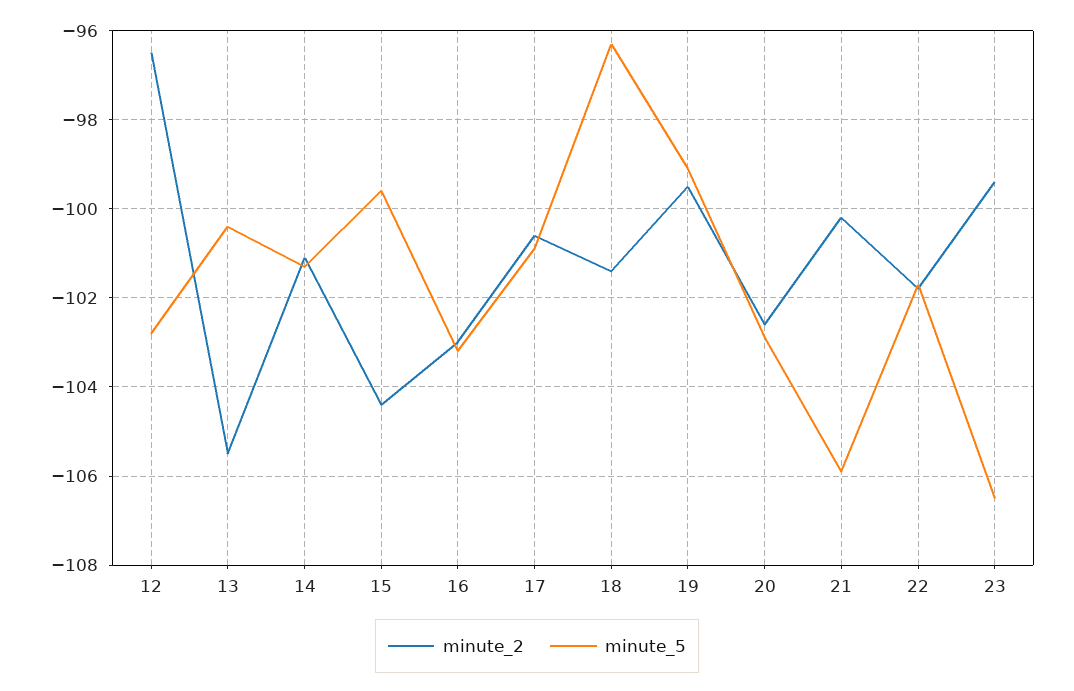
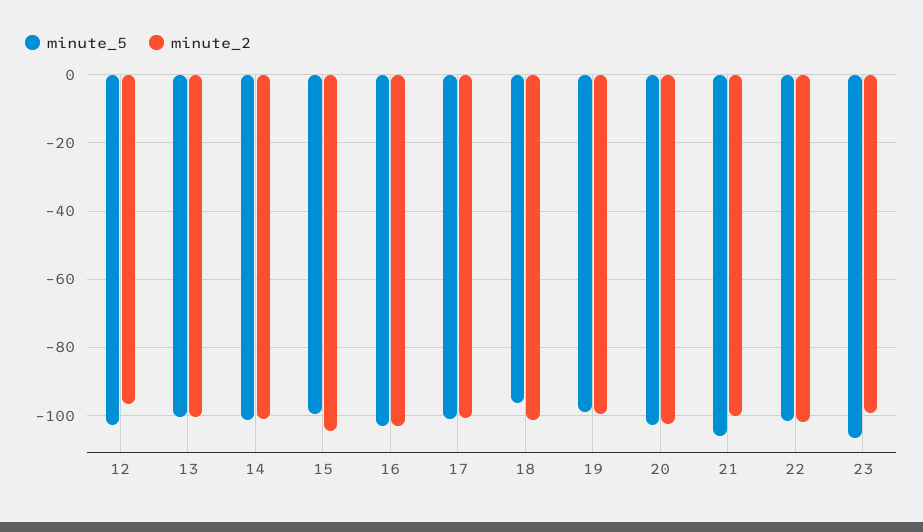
  {
    "minute_2": {
      "12": -96.5,
-     "13": -105.5,
+     "13": -100,
      "14": -101,
      "15": -104.5,
      "16": -103,
      "17": -100.5,
      "18": -101.5,
      "19": -99.5,
      "20": -102.5,
      "21": -100,
      "22": -102,
      "23": -99.5
    },
    "minute_5": {
      "12": -103,
      "13": -100.5,
      "14": -101.5,
      "15": -99.5,
      "16": -103,
      "17": -101,
      "18": -96.5,
      "19": -99,
      "20": -103,
      "21": -106,
      "22": -101.5,
      "23": -106.5
    }
  }

